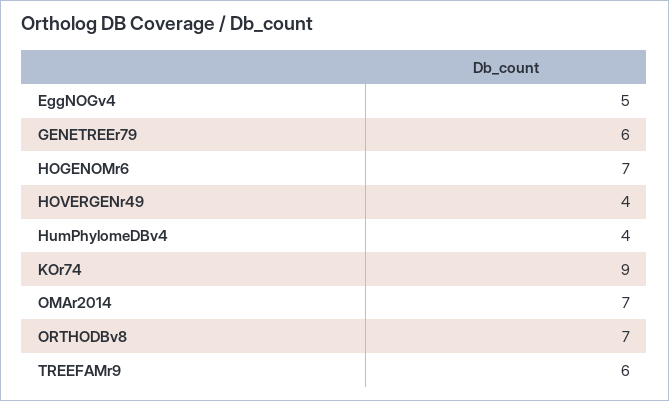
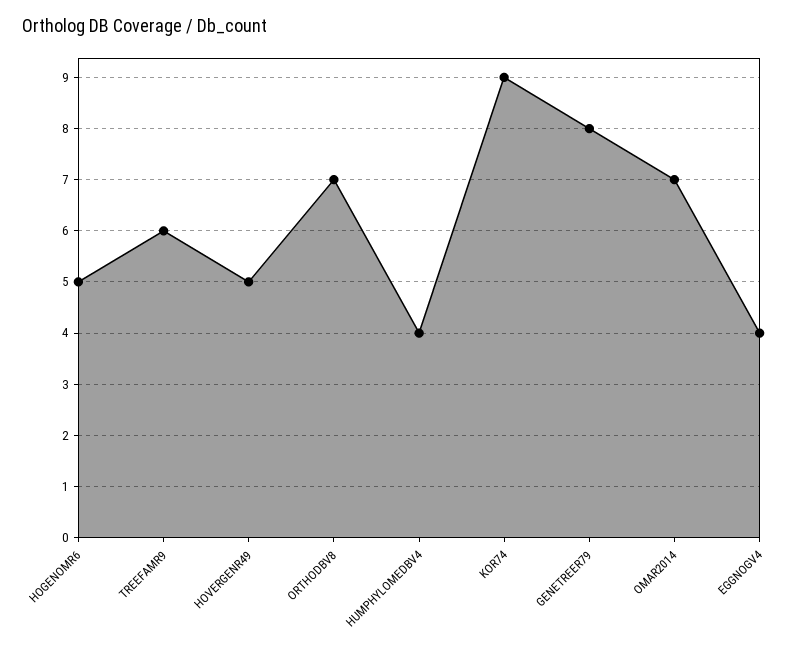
  {
-   "EggNOGv4": 5,
+   "EggNOGv4": 4,
-   "GENETREEr79": 6,
+   "GENETREEr79": 8,
-   "HOGENOMr6": 7,
+   "HOGENOMr6": 5,
-   "HOVERGENr49": 4,
+   "HOVERGENr49": 5,
    "HumPhylomeDBv4": 4,
    "KOr74": 9,
    "OMAr2014": 7,
    "ORTHODBv8": 7,
    "TREEFAMr9": 6
  }

